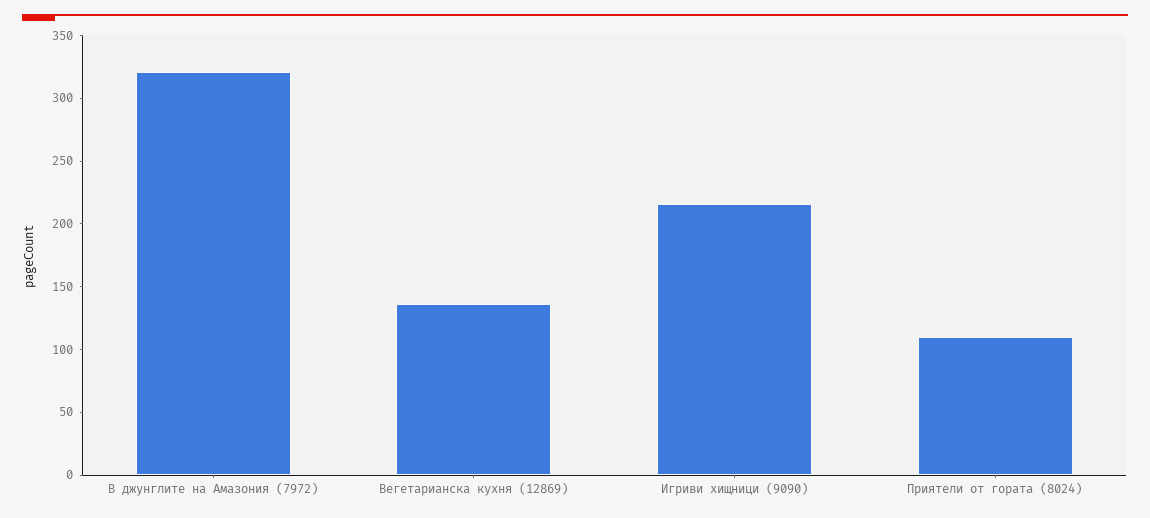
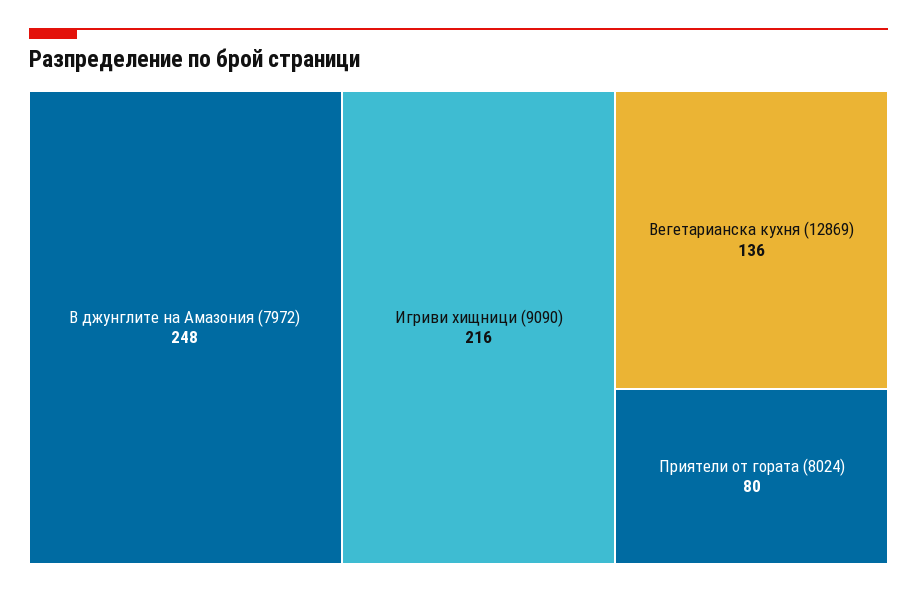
  {
-   "В джунглите на Амазония (7972)": 320,
+   "В джунглите на Амазония (7972)": 248,
    "Вегетарианска кухня (12869)": 136,
    "Игриви хищници (9090)": 216,
-   "Приятели от гората (8024)": 110
+   "Приятели от гората (8024)": 80
  }

